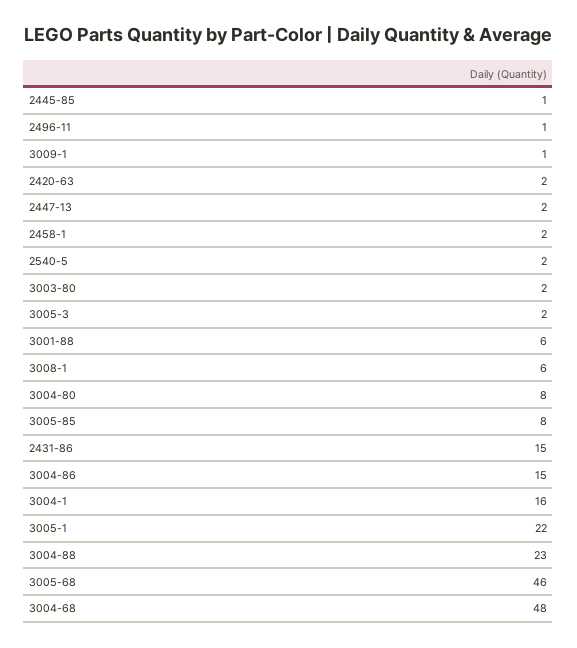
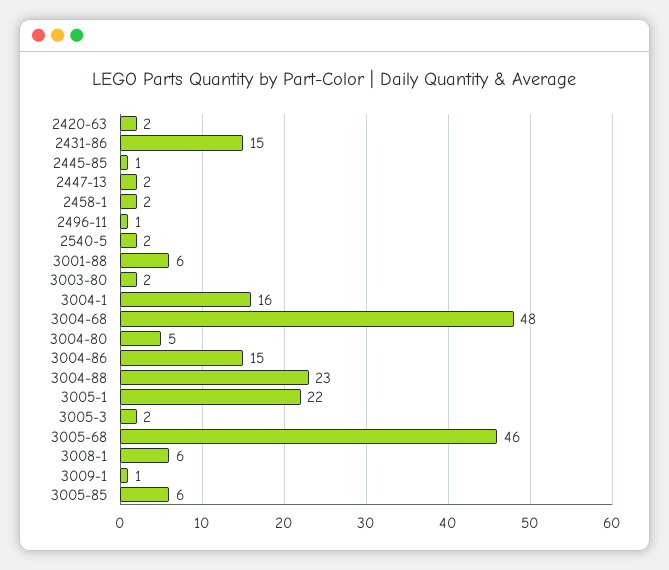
  {
    "2445-85": 1,
    "2496-11": 1,
    "3009-1": 1,
    "2420-63": 2,
    "2447-13": 2,
    "2458-1": 2,
    "2540-5": 2,
    "3003-80": 2,
    "3005-3": 2,
    "3001-88": 6,
    "3008-1": 6,
-   "3004-80": 8,
+   "3004-80": 5,
-   "3005-85": 8,
+   "3005-85": 6,
    "2431-86": 15,
    "3004-86": 15,
    "3004-1": 16,
    "3005-1": 22,
    "3004-88": 23,
    "3005-68": 46,
    "3004-68": 48
  }

